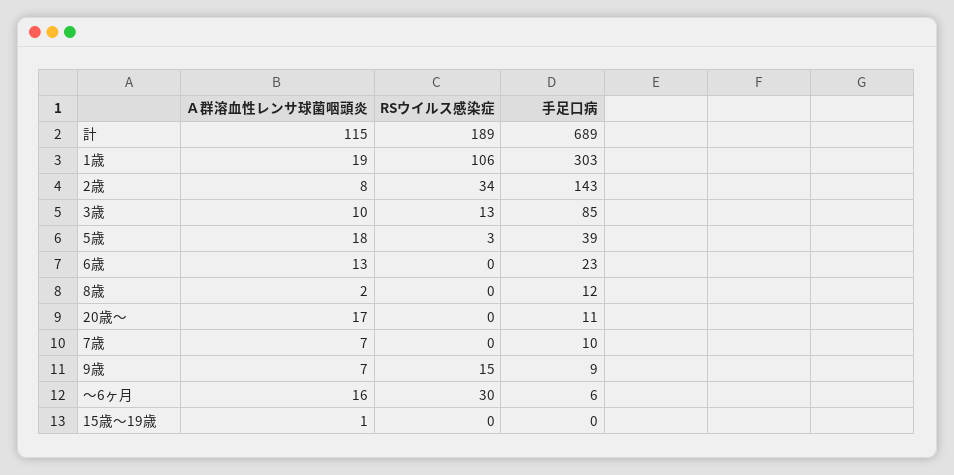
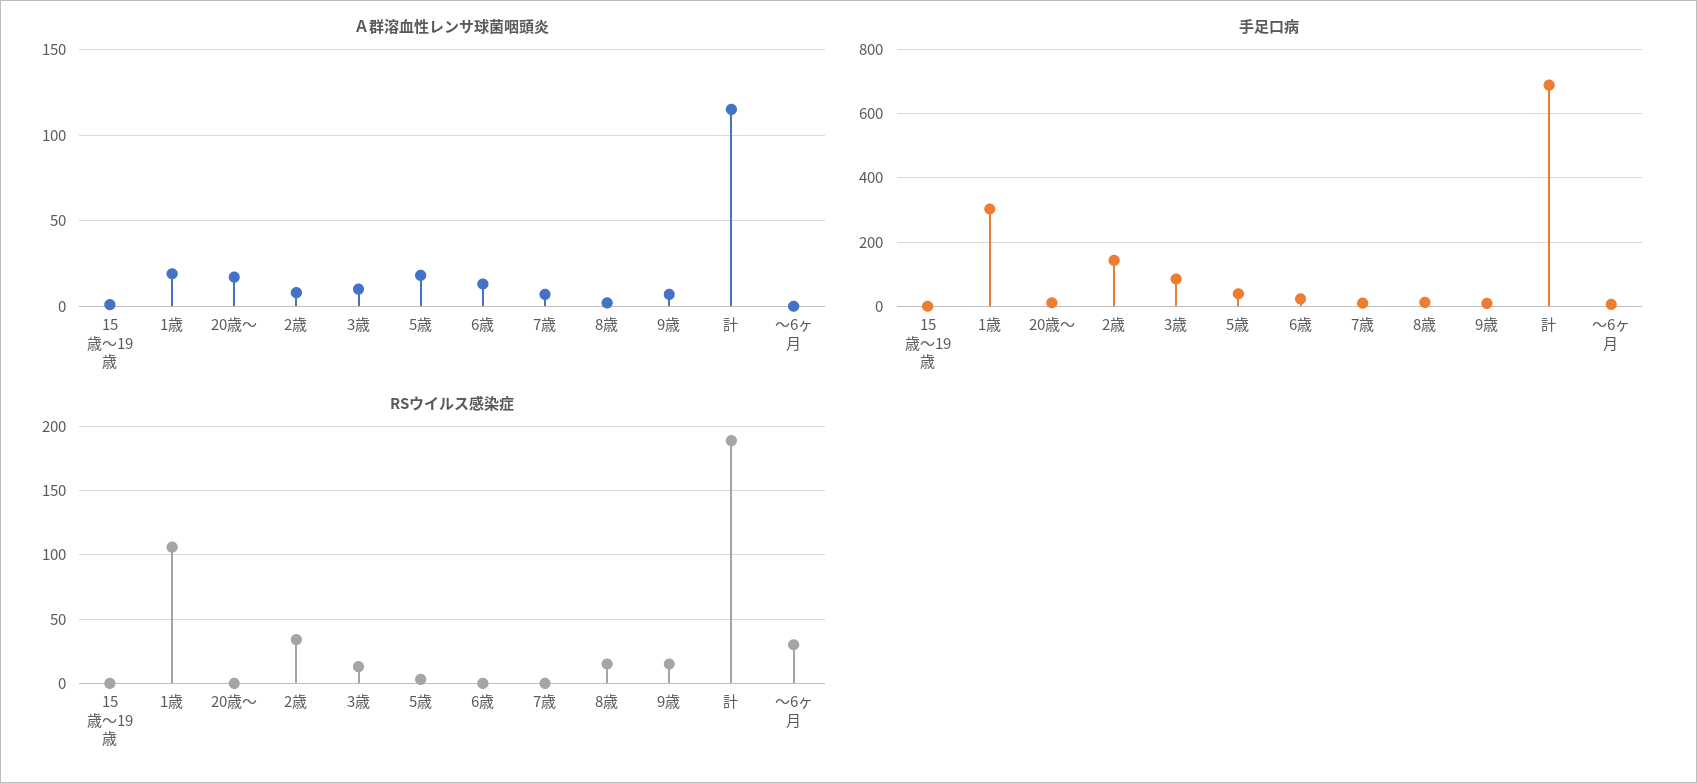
  {
    "Ａ群溶血性レンサ球菌咽頭炎": {
      "計": 115,
      "1歳": 19,
      "2歳": 8,
      "3歳": 10,
      "5歳": 18,
      "6歳": 13,
      "8歳": 2,
      "20歳～": 17,
      "7歳": 7,
      "9歳": 7,
-     "～6ヶ月": 16,
+     "～6ヶ月": 0,
      "15歳～19歳": 1
    },
    "RSウイルス感染症": {
      "計": 189,
      "1歳": 106,
      "2歳": 34,
      "3歳": 13,
      "5歳": 3,
      "6歳": 0,
-     "8歳": 0,
+     "8歳": 15,
      "20歳～": 0,
      "7歳": 0,
      "9歳": 15,
      "～6ヶ月": 30,
      "15歳～19歳": 0
    },
    "手足口病": {
      "計": 689,
      "1歳": 303,
      "2歳": 143,
      "3歳": 85,
      "5歳": 39,
      "6歳": 23,
      "8歳": 12,
      "20歳～": 11,
      "7歳": 10,
      "9歳": 9,
      "～6ヶ月": 6,
      "15歳～19歳": 0
    }
  }

